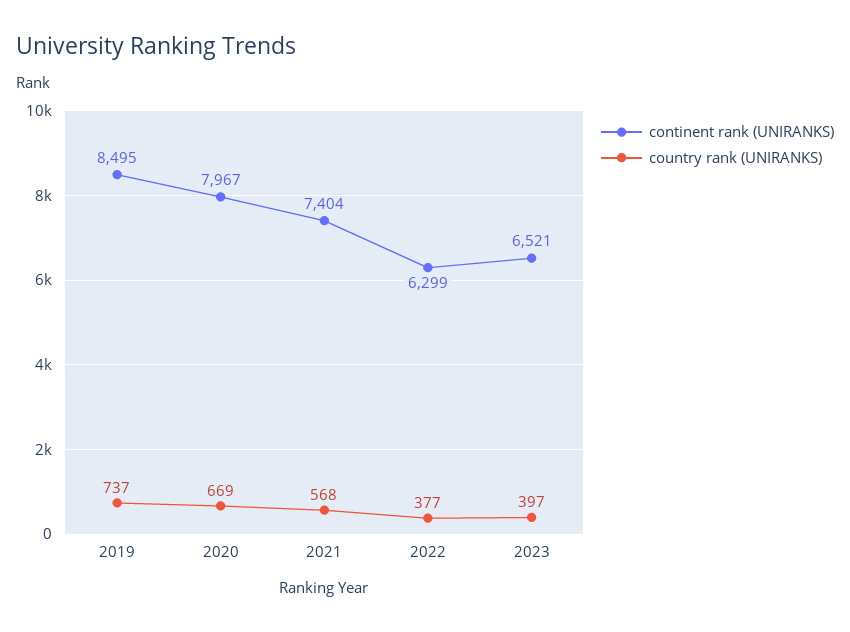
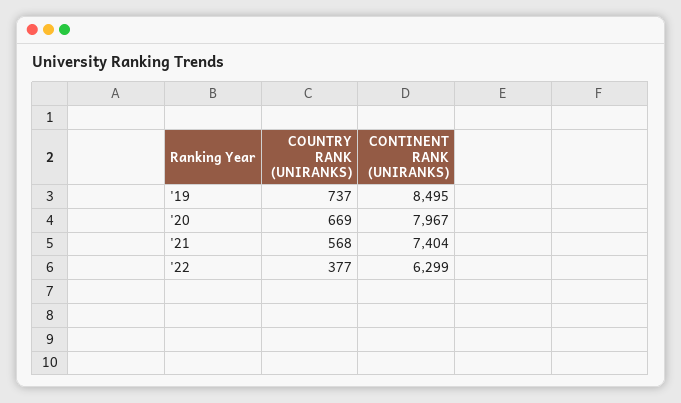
  {
    "continent rank (UNIRANKS)": {
      "2019": 8495,
      "2020": 7967,
      "2021": 7404,
-     "2022": 6299,
+     "2022": 6299
-     "2023": 6521
    },
    "country rank (UNIRANKS)": {
      "2019": 737,
      "2020": 669,
      "2021": 568,
-     "2022": 377,
+     "2022": 377
-     "2023": 397
    }
  }

